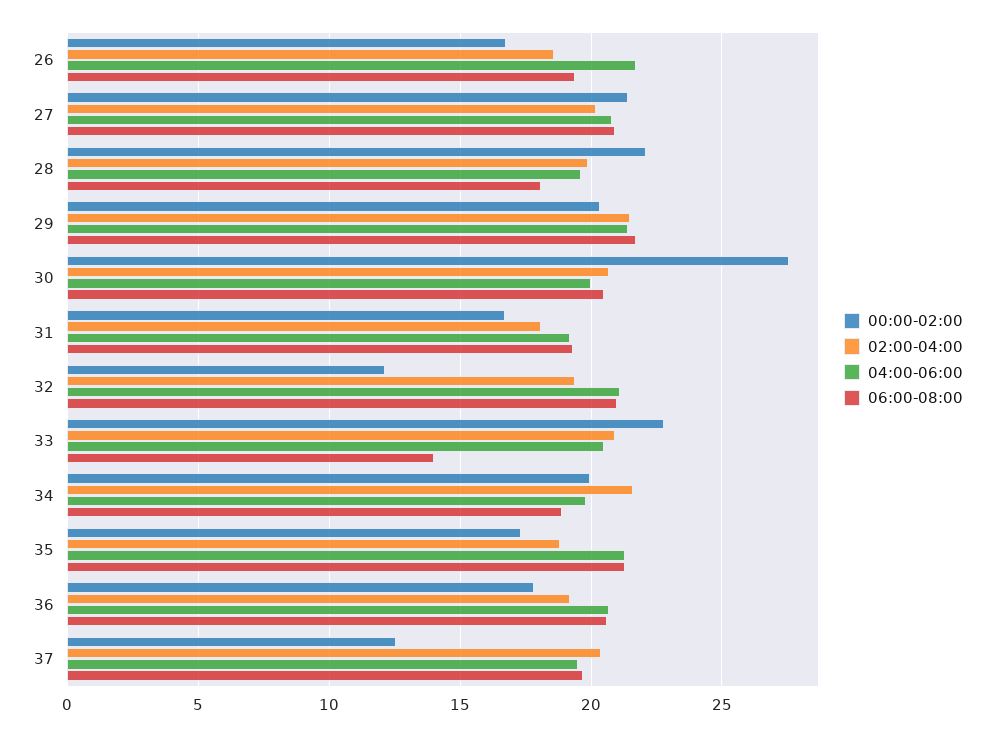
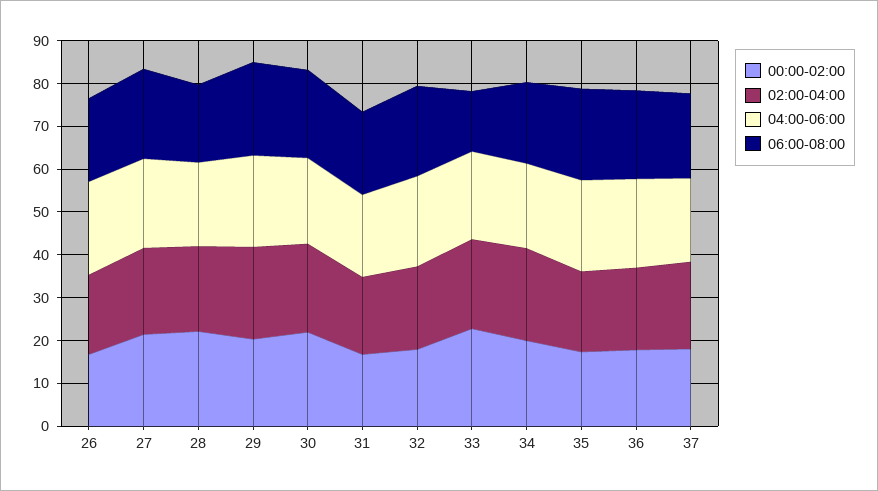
  {
    "00:00-02:00": {
      "26": 17,
      "27": 21.5,
      "28": 22,
      "29": 20.5,
-     "30": 27.5,
+     "30": 22,
      "31": 16.5,
-     "32": 12,
+     "32": 18,
      "33": 23,
      "34": 20,
      "35": 17.5,
      "36": 18,
-     "37": 12.5
+     "37": 18
    },
    "02:00-04:00": {
      "26": 18.5,
      "27": 20,
      "28": 20,
      "29": 21.5,
      "30": 20.5,
      "31": 18,
      "32": 19.5,
      "33": 21,
      "34": 21.5,
      "35": 19,
      "36": 19,
      "37": 20.5
    },
    "04:00-06:00": {
      "26": 21.5,
      "27": 21,
      "28": 19.5,
      "29": 21.5,
      "30": 20,
      "31": 19,
      "32": 21,
      "33": 20.5,
      "34": 20,
      "35": 21.5,
      "36": 20.5,
      "37": 19.5
    },
    "06:00-08:00": {
      "26": 19.5,
      "27": 21,
      "28": 18,
      "29": 21.5,
      "30": 20.5,
      "31": 19.5,
      "32": 21,
      "33": 14,
      "34": 19,
      "35": 21.5,
      "36": 20.5,
      "37": 19.5
    }
  }

